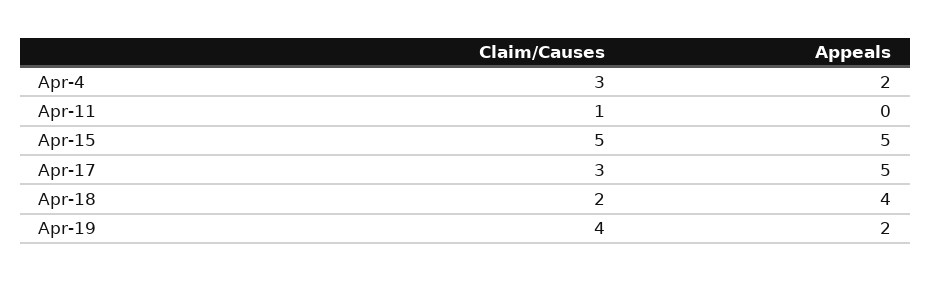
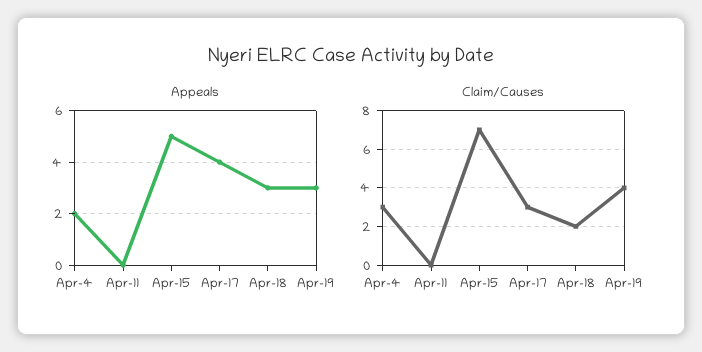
  {
    "Claim/Causes": {
      "Apr-4": 3,
-     "Apr-11": 1,
+     "Apr-11": 0,
-     "Apr-15": 5,
+     "Apr-15": 7,
      "Apr-17": 3,
      "Apr-18": 2,
      "Apr-19": 4
    },
    "Appeals": {
      "Apr-4": 2,
      "Apr-11": 0,
      "Apr-15": 5,
-     "Apr-17": 5,
+     "Apr-17": 4,
-     "Apr-18": 4,
+     "Apr-18": 3,
-     "Apr-19": 2
+     "Apr-19": 3
    }
  }

